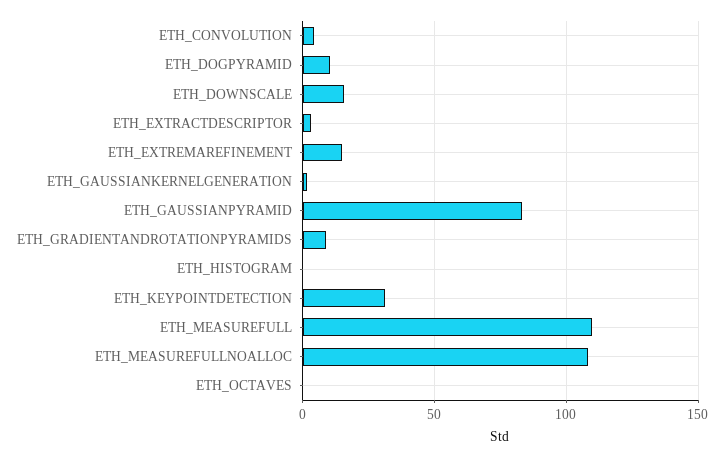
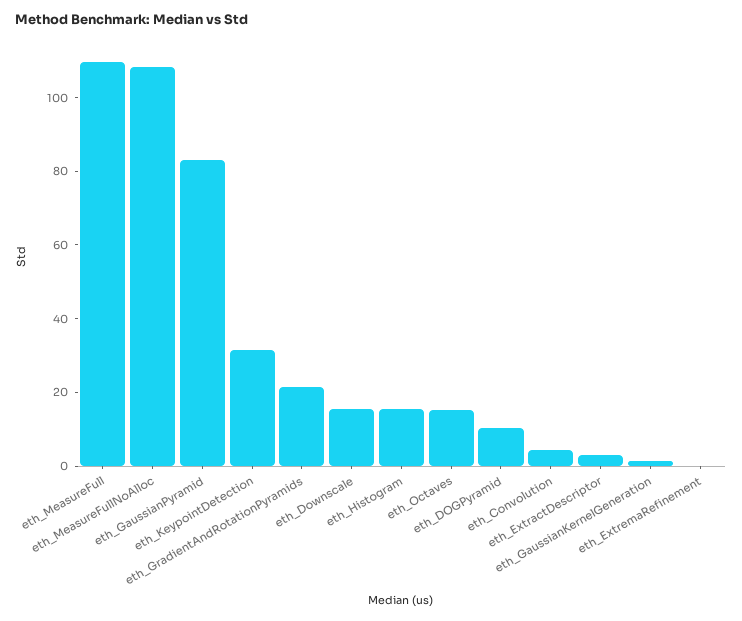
  {
    "ETH_CONVOLUTION": 5,
    "ETH_DOGPYRAMID": 10,
    "ETH_DOWNSCALE": 15,
    "ETH_EXTRACTDESCRIPTOR": 5,
-   "ETH_EXTREMAREFINEMENT": 15,
+   "ETH_EXTREMAREFINEMENT": 0,
    "ETH_GAUSSIANKERNELGENERATION": 0,
    "ETH_GAUSSIANPYRAMID": 85,
-   "ETH_GRADIENTANDROTATIONPYRAMIDS": 10,
+   "ETH_GRADIENTANDROTATIONPYRAMIDS": 20,
-   "ETH_HISTOGRAM": 0,
+   "ETH_HISTOGRAM": 15,
    "ETH_KEYPOINTDETECTION": 30,
    "ETH_MEASUREFULL": 110,
    "ETH_MEASUREFULLNOALLOC": 110,
-   "ETH_OCTAVES": 0
+   "ETH_OCTAVES": 15
  }

